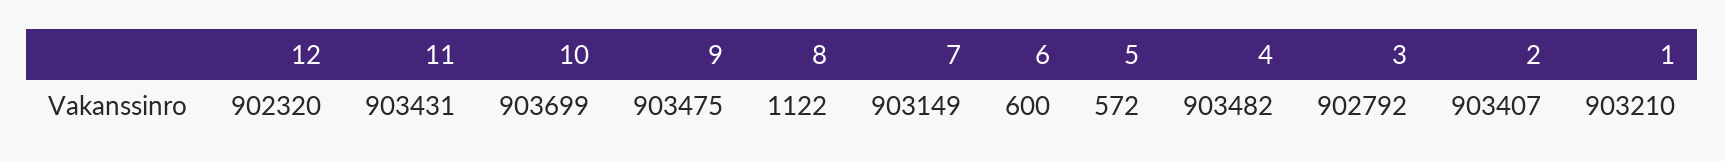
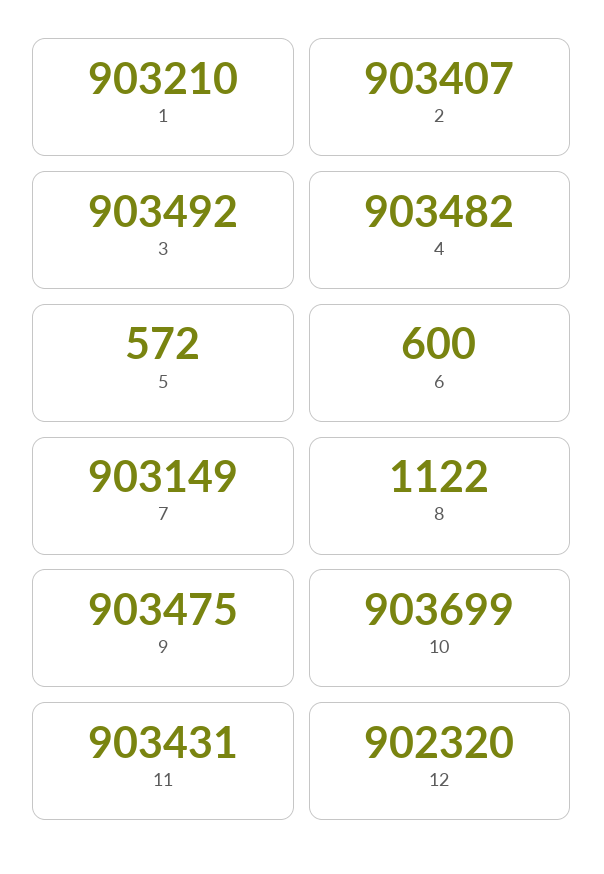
  {
    "12": 902320,
    "11": 903431,
    "10": 903699,
    "9": 903475,
    "8": 1122,
    "7": 903149,
    "6": 600,
    "5": 572,
    "4": 903482,
-   "3": 902792,
+   "3": 903492,
    "2": 903407,
    "1": 903210
  }

